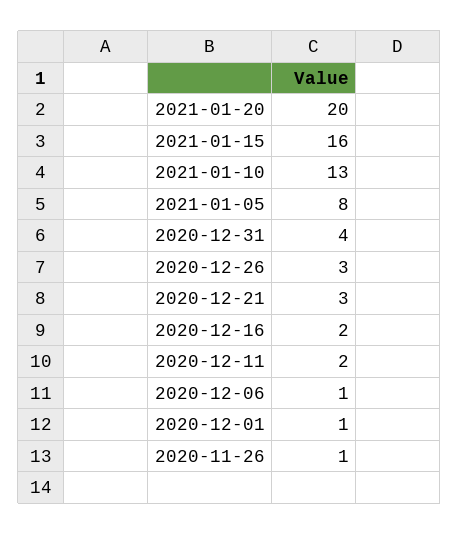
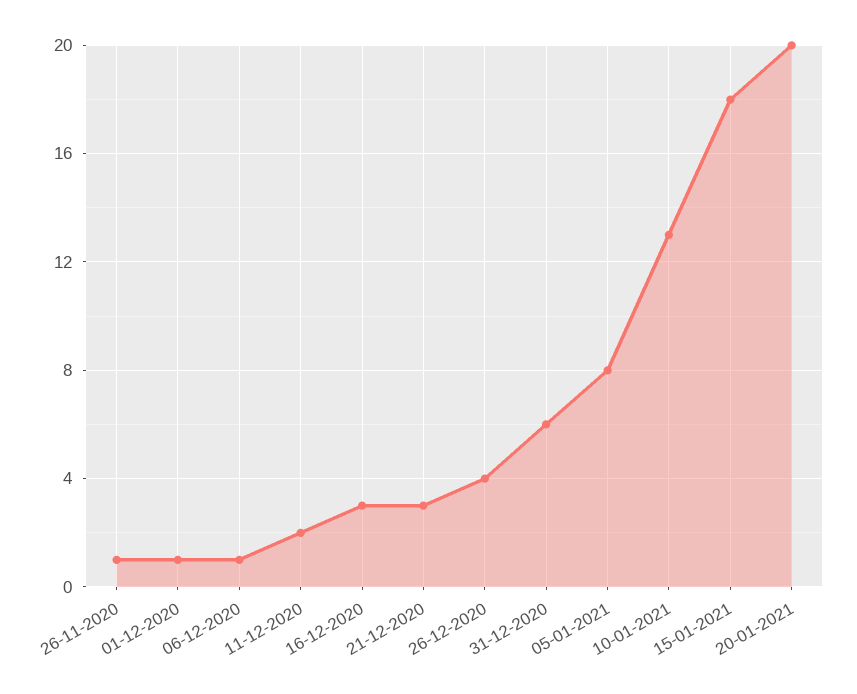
  {
    "2021-01-20": 20,
-   "2021-01-15": 16,
+   "2021-01-15": 18,
    "2021-01-10": 13,
    "2021-01-05": 8,
-   "2020-12-31": 4,
+   "2020-12-31": 6,
-   "2020-12-26": 3,
+   "2020-12-26": 4,
    "2020-12-21": 3,
-   "2020-12-16": 2,
+   "2020-12-16": 3,
    "2020-12-11": 2,
    "2020-12-06": 1,
    "2020-12-01": 1,
    "2020-11-26": 1
  }

